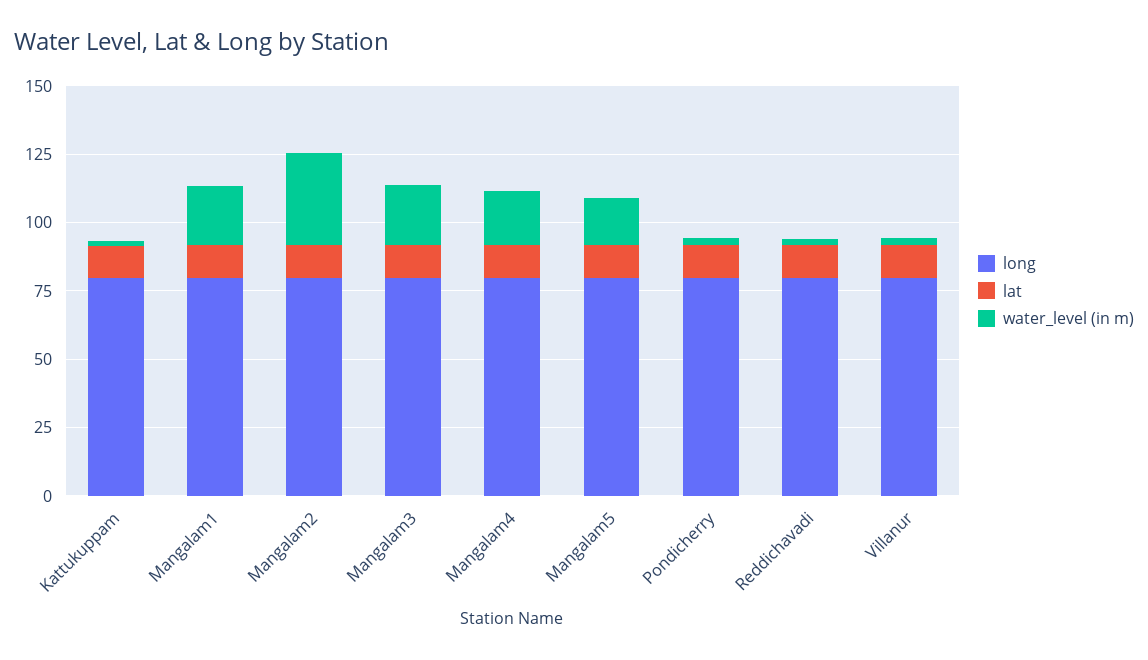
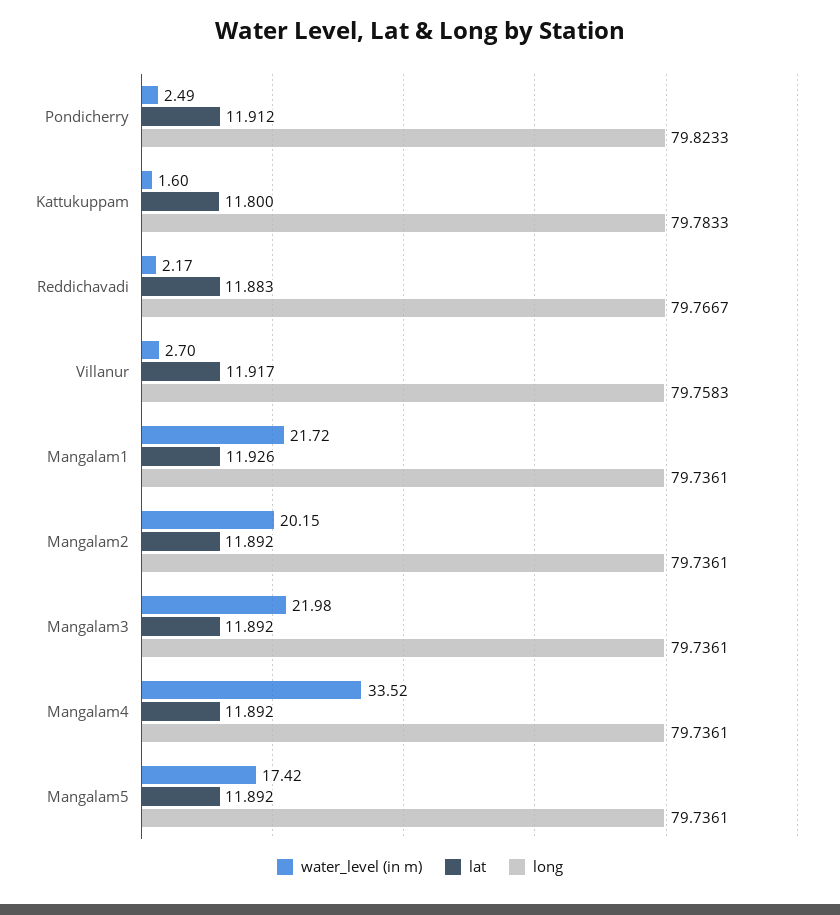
  {
    "long": {
      "Kattukuppam": 79.7833,
      "Mangalam1": 79.7361,
      "Mangalam2": 79.7361,
      "Mangalam3": 79.7361,
      "Mangalam4": 79.7361,
      "Mangalam5": 79.7361,
      "Pondicherry": 79.8233,
      "Reddichavadi": 79.7667,
      "Villanur": 79.7583
    },
    "lat": {
      "Kattukuppam": 11.8,
      "Mangalam1": 11.926,
      "Mangalam2": 11.892,
      "Mangalam3": 11.892,
      "Mangalam4": 11.892,
      "Mangalam5": 11.892,
      "Pondicherry": 11.912,
      "Reddichavadi": 11.883,
      "Villanur": 11.917
    },
    "water_level (in m)": {
      "Kattukuppam": 1.6,
      "Mangalam1": 21.72,
-     "Mangalam2": 35,
+     "Mangalam2": 20.15,
      "Mangalam3": 21.98,
-     "Mangalam4": 20,
+     "Mangalam4": 33.52,
      "Mangalam5": 17.42,
      "Pondicherry": 2.49,
      "Reddichavadi": 2.17,
      "Villanur": 2.7
    }
  }

